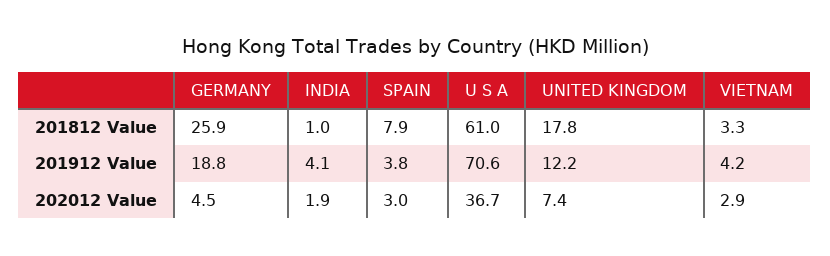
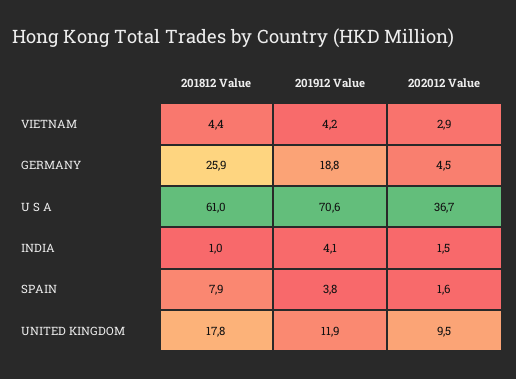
  {
    "GERMANY": {
      "201812 Value": 25.9,
      "201912 Value": 18.8,
      "202012 Value": 4.5
    },
    "INDIA": {
      "201812 Value": 1,
      "201912 Value": 4.1,
-     "202012 Value": 1.9
+     "202012 Value": 1.5
    },
    "SPAIN": {
      "201812 Value": 7.9,
      "201912 Value": 3.8,
-     "202012 Value": 3
+     "202012 Value": 1.6
    },
    "U S A": {
      "201812 Value": 61,
      "201912 Value": 70.6,
      "202012 Value": 36.7
    },
    "UNITED KINGDOM": {
      "201812 Value": 17.8,
-     "201912 Value": 12.2,
+     "201912 Value": 11.9,
-     "202012 Value": 7.4
+     "202012 Value": 9.5
    },
    "VIETNAM": {
-     "201812 Value": 3.3,
+     "201812 Value": 4.4,
      "201912 Value": 4.2,
      "202012 Value": 2.9
    }
  }

